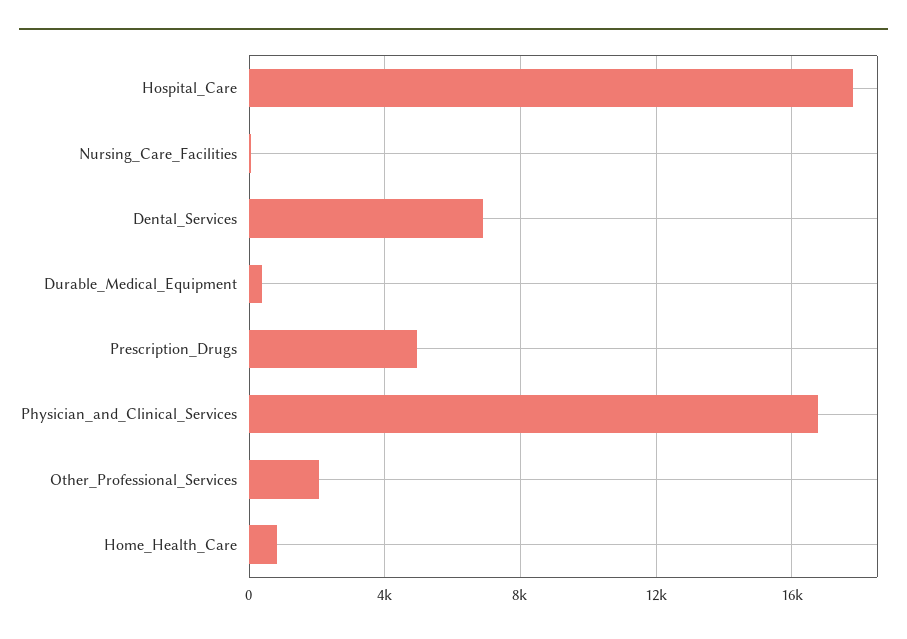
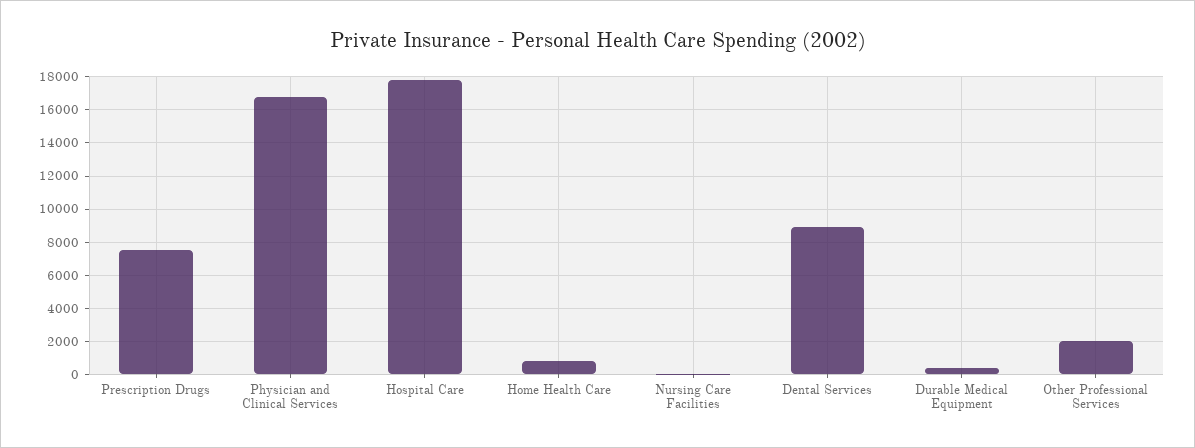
  {
    "Hospital_Care": 18000,
    "Nursing_Care_Facilities": 0,
-   "Dental_Services": 7000,
+   "Dental_Services": 9000,
    "Durable_Medical_Equipment": 500,
-   "Prescription_Drugs": 5000,
+   "Prescription_Drugs": 7500,
    "Physician_and_Clinical_Services": 17000,
    "Other_Professional_Services": 2000,
    "Home_Health_Care": 1000
  }

